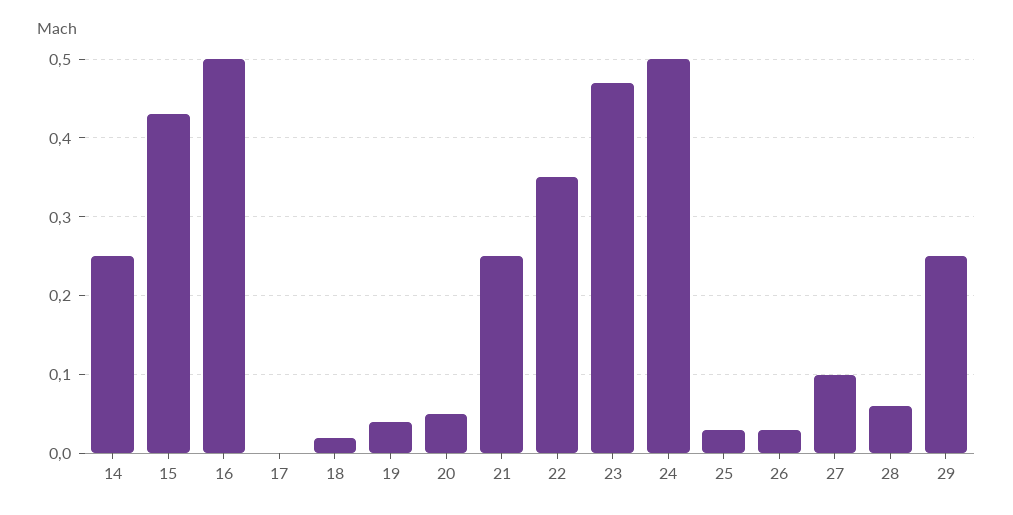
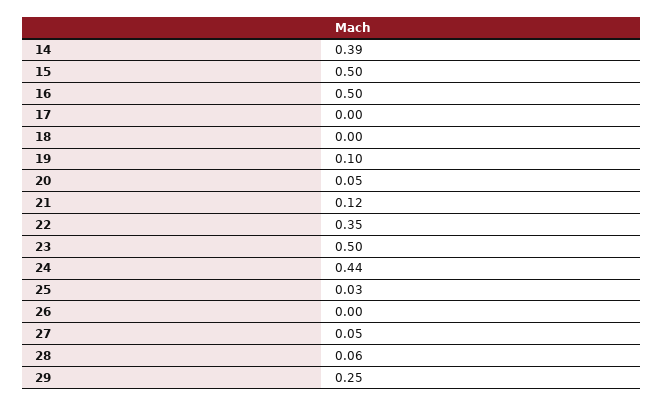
  {
-   "14": 0.25,
+   "14": 0.39,
-   "15": 0.43,
+   "15": 0.5,
    "16": 0.5,
    "17": 0,
-   "18": 0.02,
+   "18": 0,
-   "19": 0.04,
+   "19": 0.1,
    "20": 0.05,
-   "21": 0.25,
+   "21": 0.12,
    "22": 0.35,
-   "23": 0.47,
+   "23": 0.5,
-   "24": 0.5,
+   "24": 0.44,
    "25": 0.03,
-   "26": 0.03,
+   "26": 0,
-   "27": 0.1,
+   "27": 0.05,
    "28": 0.06,
    "29": 0.25
  }

